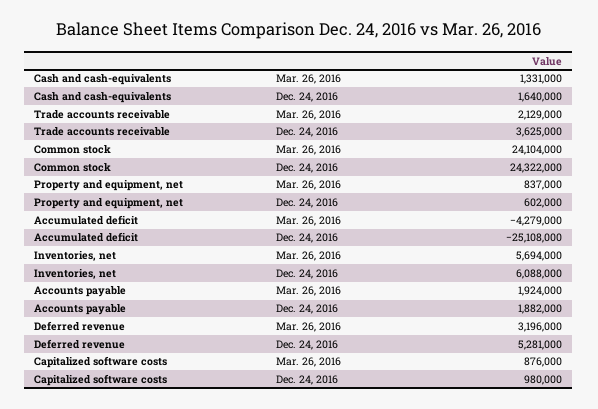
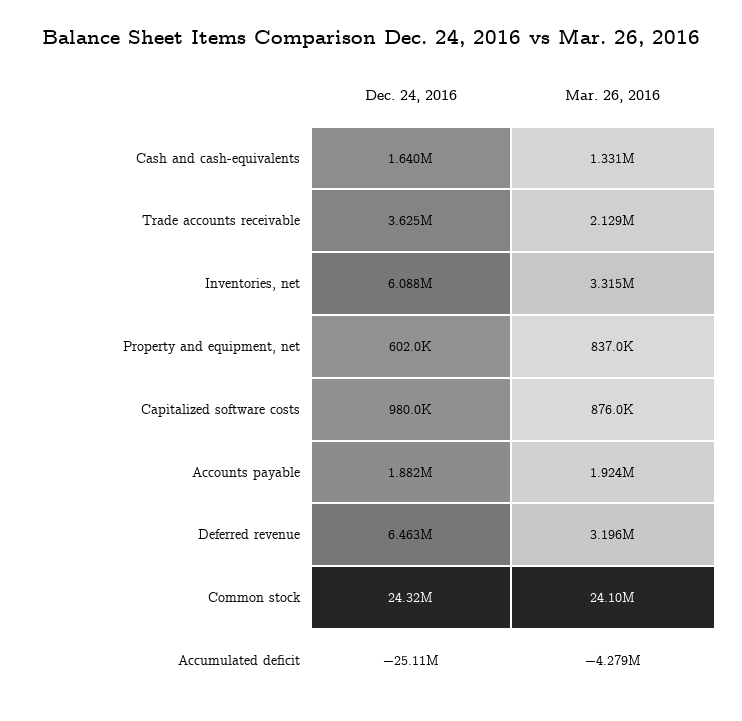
  {
    "Cash and cash-equivalents": {
      "Mar. 26, 2016": 1331000,
      "Dec. 24, 2016": 1640000
    },
    "Trade accounts receivable": {
      "Mar. 26, 2016": 2129000,
      "Dec. 24, 2016": 3625000
    },
    "Common stock": {
      "Mar. 26, 2016": 24104000,
      "Dec. 24, 2016": 24322000
    },
    "Property and equipment, net": {
      "Mar. 26, 2016": 837000,
      "Dec. 24, 2016": 602000
    },
    "Accumulated deficit": {
      "Mar. 26, 2016": -4279000,
      "Dec. 24, 2016": -25108000
    },
    "Inventories, net": {
-     "Mar. 26, 2016": 5694000,
+     "Mar. 26, 2016": 3315000,
      "Dec. 24, 2016": 6088000
    },
    "Accounts payable": {
      "Mar. 26, 2016": 1924000,
      "Dec. 24, 2016": 1882000
    },
    "Deferred revenue": {
      "Mar. 26, 2016": 3196000,
-     "Dec. 24, 2016": 5281000
+     "Dec. 24, 2016": 6463000
    },
    "Capitalized software costs": {
      "Mar. 26, 2016": 876000,
      "Dec. 24, 2016": 980000
    }
  }

